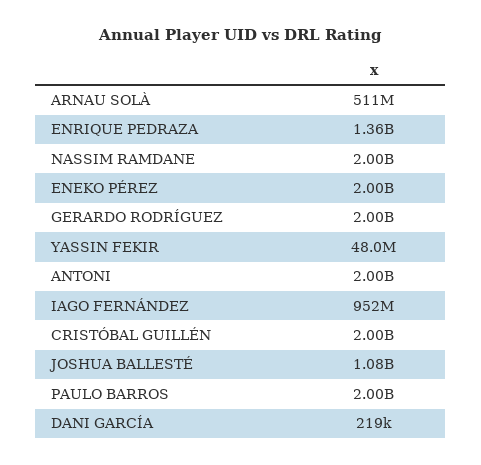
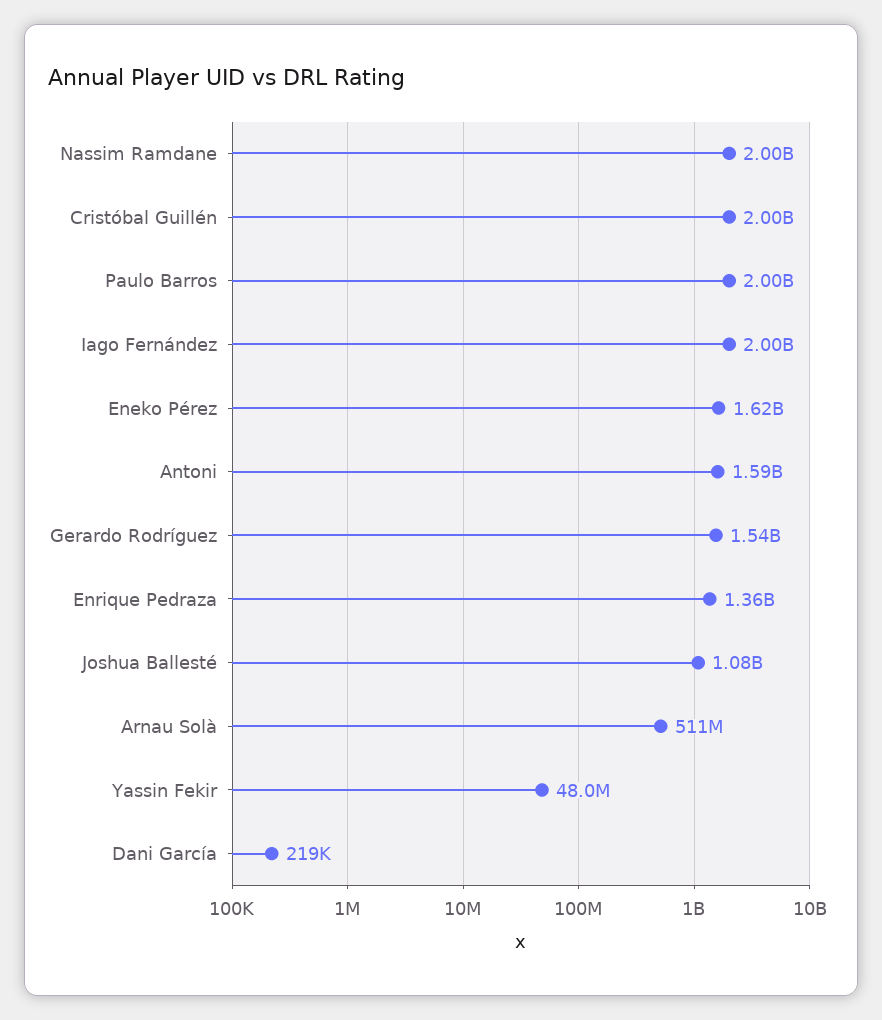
  {
    "ARNAU SOLÀ": 511000000,
    "ENRIQUE PEDRAZA": 1360000000,
    "NASSIM RAMDANE": 2000000000,
-   "ENEKO PÉREZ": 2000000000,
+   "ENEKO PÉREZ": 1620000000,
-   "GERARDO RODRÍGUEZ": 2000000000,
+   "GERARDO RODRÍGUEZ": 1540000000,
    "YASSIN FEKIR": 48000000,
-   "ANTONI": 2000000000,
+   "ANTONI": 1590000000,
-   "IAGO FERNÁNDEZ": 952000000,
+   "IAGO FERNÁNDEZ": 2000000000,
    "CRISTÓBAL GUILLÉN": 2000000000,
    "JOSHUA BALLESTÉ": 1080000000,
    "PAULO BARROS": 2000000000,
    "DANI GARCÍA": 219000
  }

